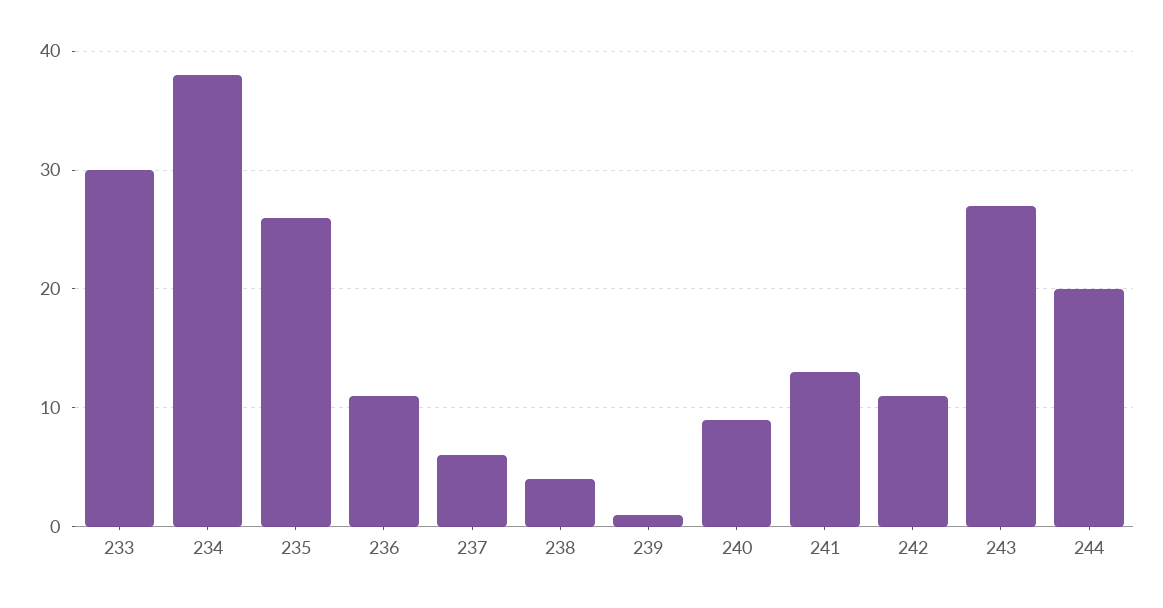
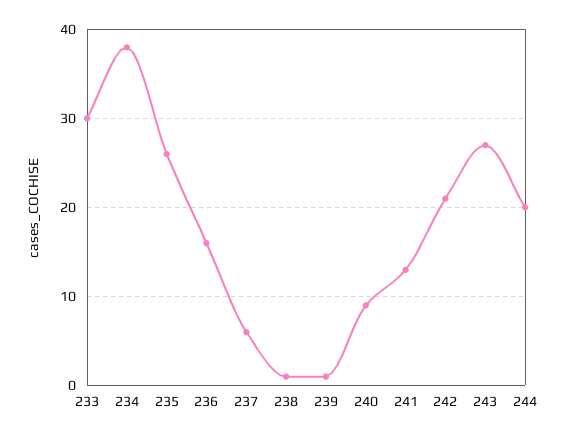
  {
    "233": 30,
    "234": 38,
    "235": 26,
-   "236": 11,
+   "236": 16,
    "237": 6,
-   "238": 4,
+   "238": 1,
    "239": 1,
    "240": 9,
    "241": 13,
-   "242": 11,
+   "242": 21,
    "243": 27,
    "244": 20
  }

